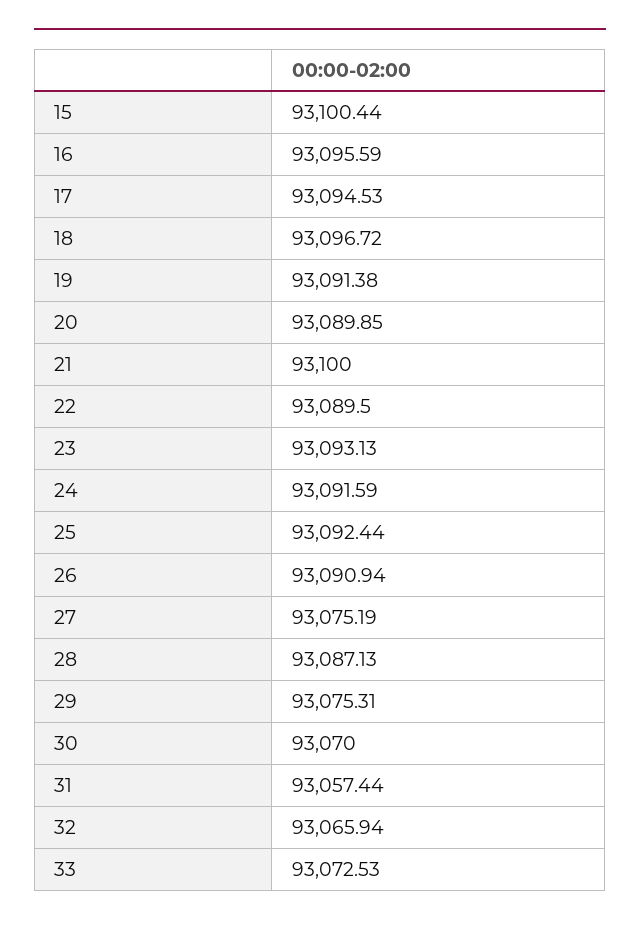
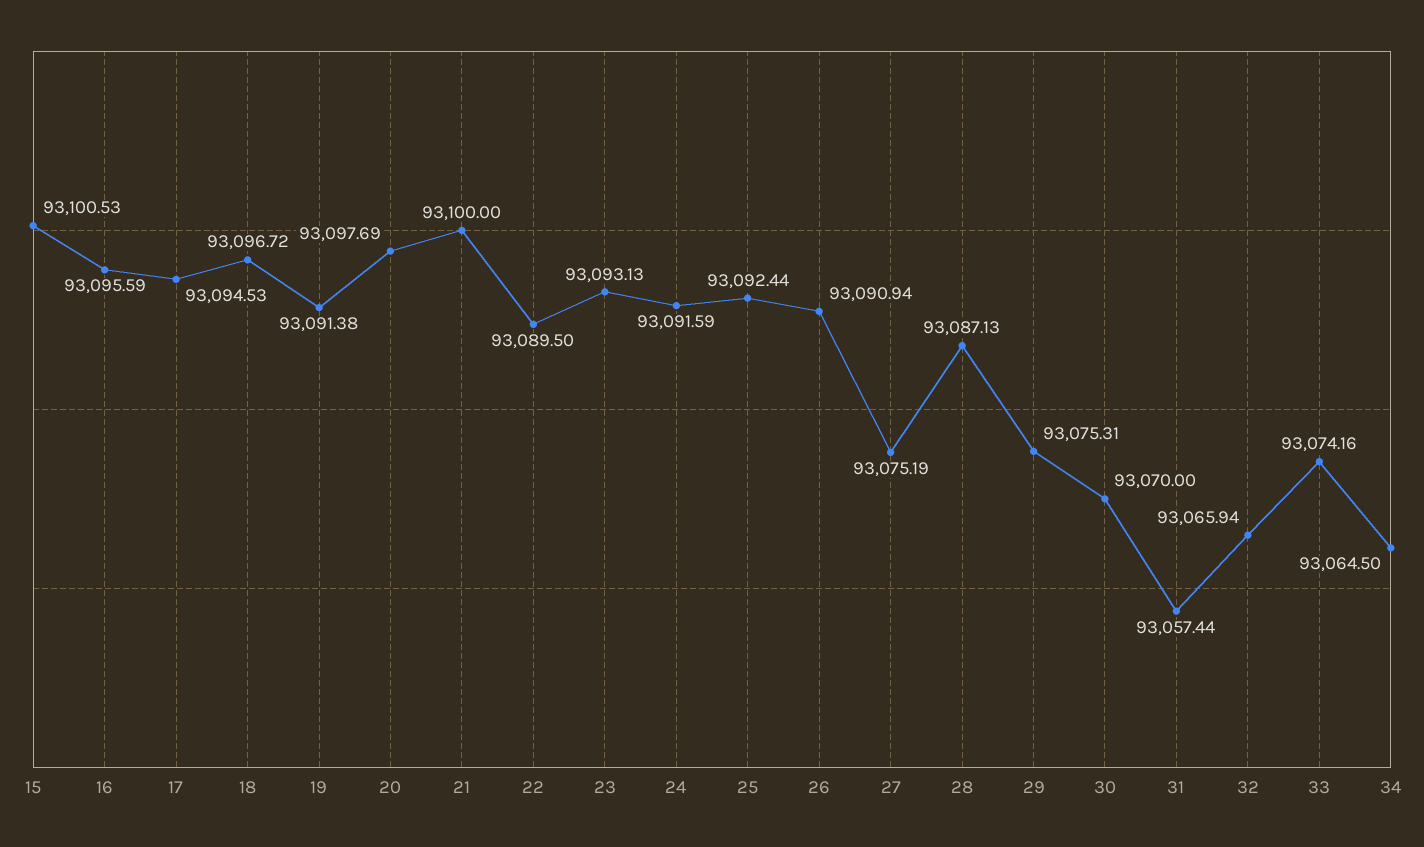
  {
-   "15": 93100.44,
+   "15": 93100.53,
    "16": 93095.59,
    "17": 93094.53,
    "18": 93096.72,
    "19": 93091.38,
-   "20": 93089.85,
+   "20": 93097.69,
    "21": 93100,
    "22": 93089.5,
    "23": 93093.13,
    "24": 93091.59,
    "25": 93092.44,
    "26": 93090.94,
    "27": 93075.19,
    "28": 93087.13,
    "29": 93075.31,
    "30": 93070,
    "31": 93057.44,
    "32": 93065.94,
-   "33": 93072.53
+   "33": 93074.16,
+   "34": 93064.5
  }

